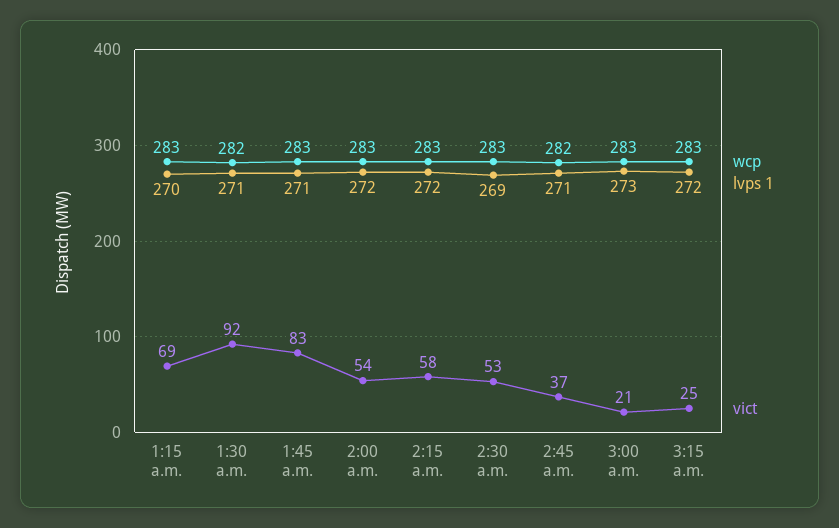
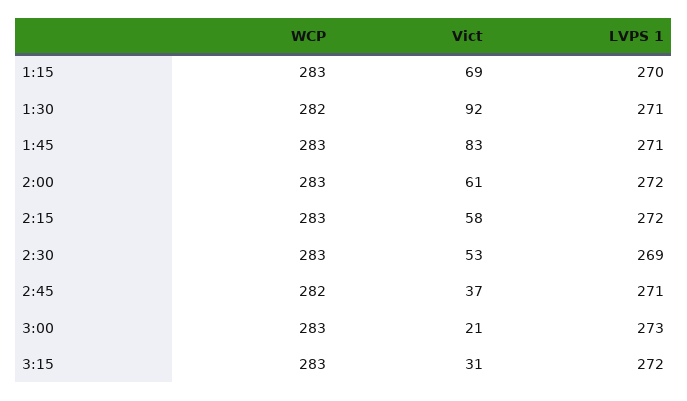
  {
    "wcp": {
      "1:15 a.m.": 283,
      "1:30 a.m.": 282,
      "1:45 a.m.": 283,
      "2:00 a.m.": 283,
      "2:15 a.m.": 283,
      "2:30 a.m.": 283,
      "2:45 a.m.": 282,
      "3:00 a.m.": 283,
      "3:15 a.m.": 283
    },
    "lvps 1": {
      "1:15 a.m.": 270,
      "1:30 a.m.": 271,
      "1:45 a.m.": 271,
      "2:00 a.m.": 272,
      "2:15 a.m.": 272,
      "2:30 a.m.": 269,
      "2:45 a.m.": 271,
      "3:00 a.m.": 273,
      "3:15 a.m.": 272
    },
    "vict": {
      "1:15 a.m.": 69,
      "1:30 a.m.": 92,
      "1:45 a.m.": 83,
-     "2:00 a.m.": 54,
+     "2:00 a.m.": 61,
      "2:15 a.m.": 58,
      "2:30 a.m.": 53,
      "2:45 a.m.": 37,
      "3:00 a.m.": 21,
-     "3:15 a.m.": 25
+     "3:15 a.m.": 31
    }
  }

